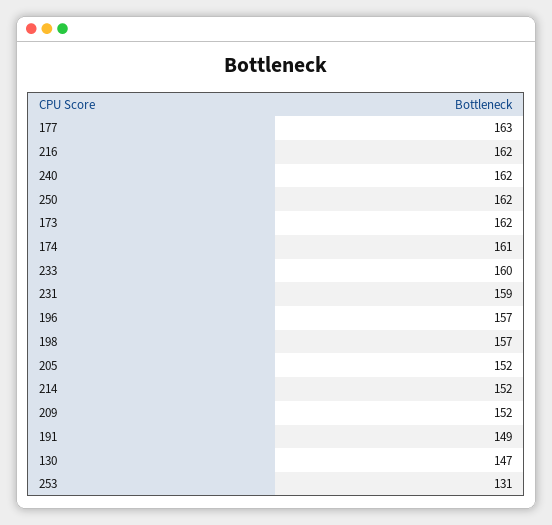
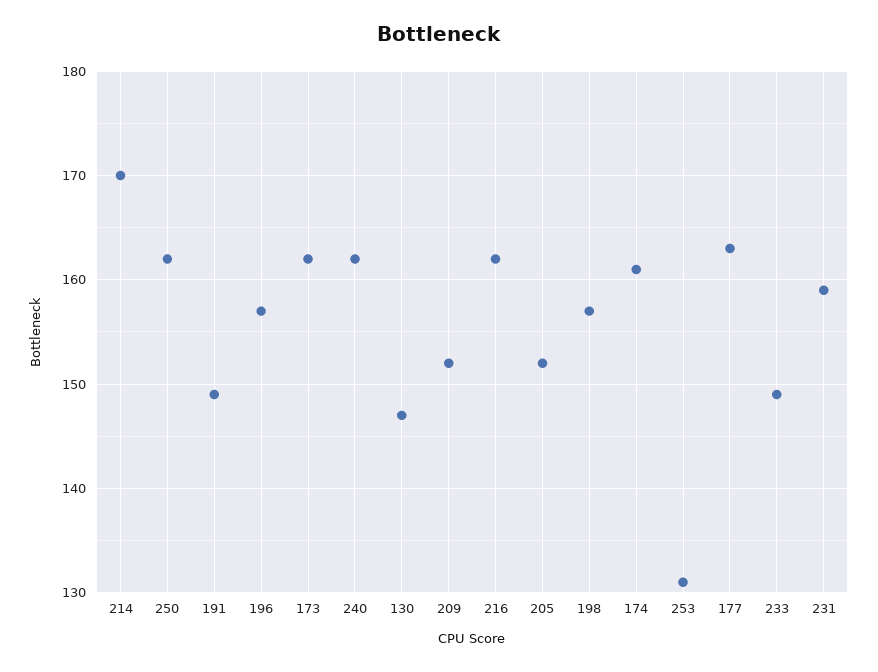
  {
    "177": 163,
    "216": 162,
    "240": 162,
    "250": 162,
    "173": 162,
    "174": 161,
-   "233": 160,
+   "233": 149,
    "231": 159,
    "196": 157,
    "198": 157,
    "205": 152,
-   "214": 152,
+   "214": 170,
    "209": 152,
    "191": 149,
    "130": 147,
    "253": 131
  }

